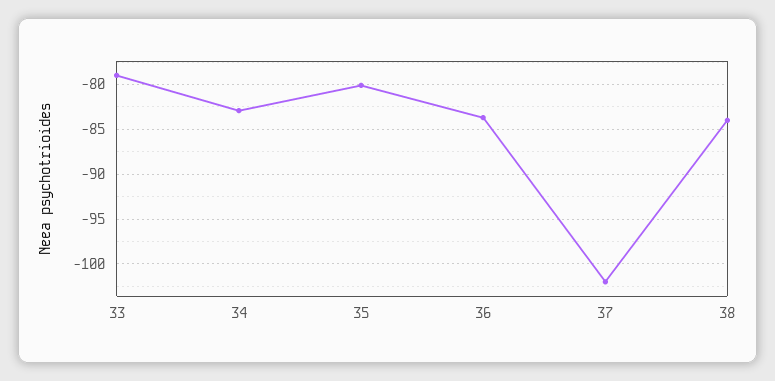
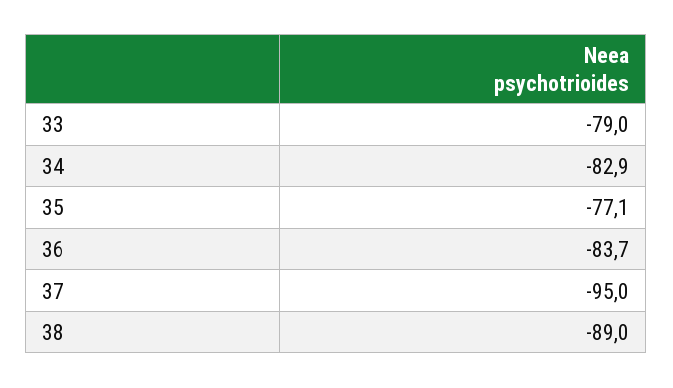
  {
    "33": -79,
    "34": -82.9,
-   "35": -80,
+   "35": -77.1,
    "36": -83.7,
-   "37": -102,
+   "37": -95,
-   "38": -84
+   "38": -89
  }

